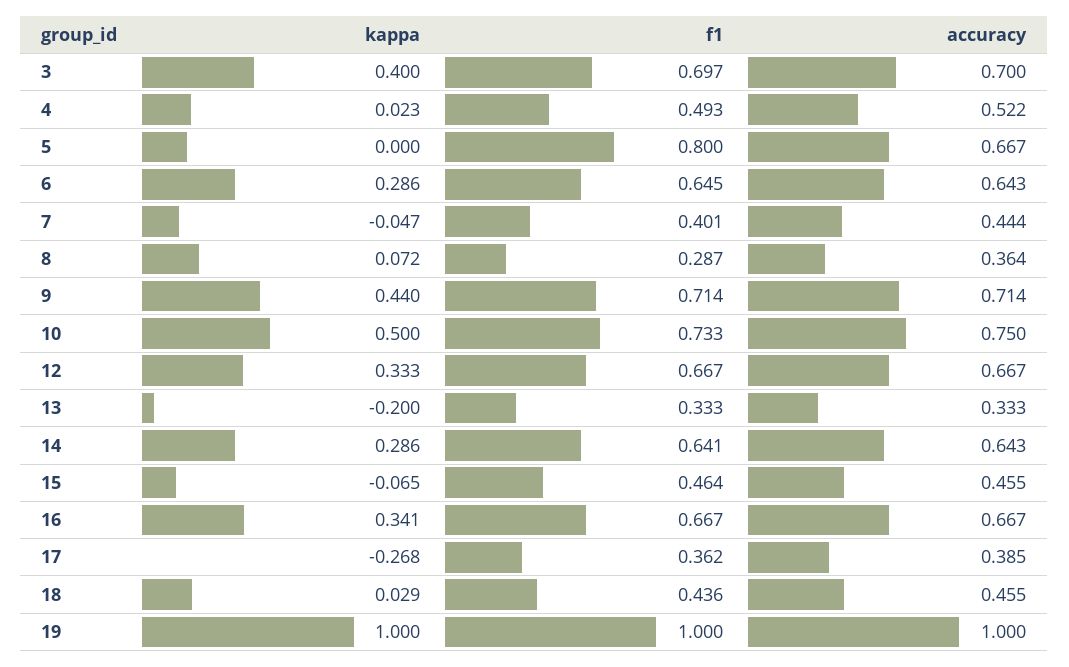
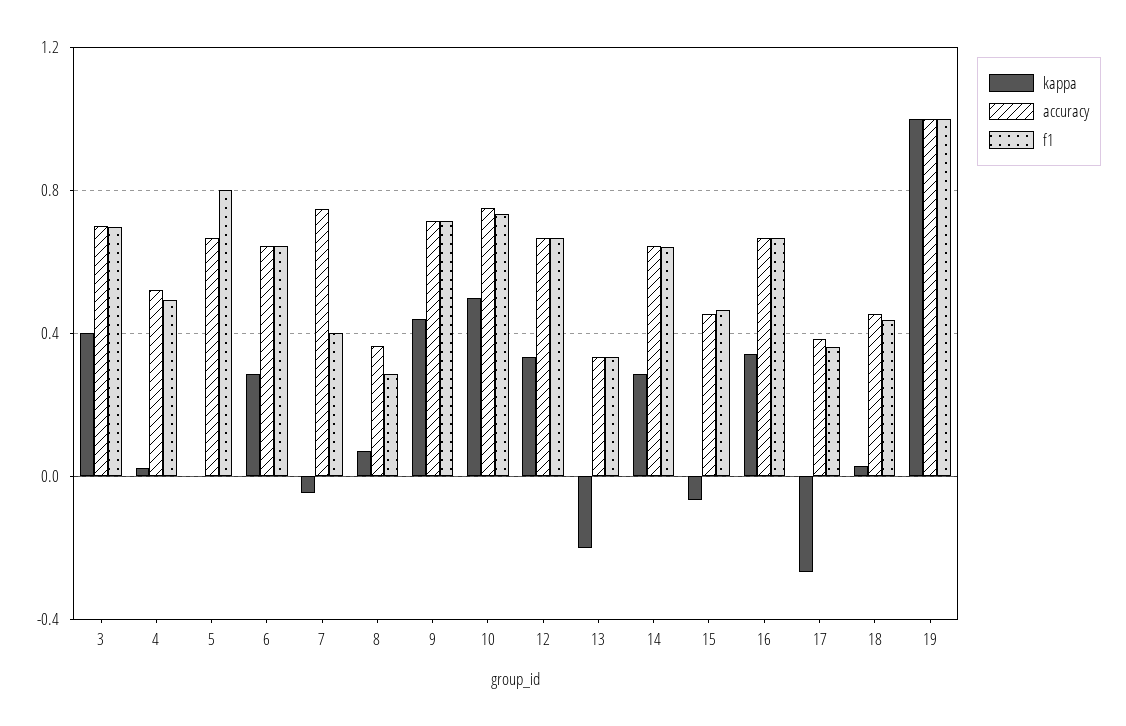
  {
    "kappa": {
      "3": 0.4,
      "4": 0.023,
      "5": 0,
      "6": 0.286,
      "7": -0.047,
      "8": 0.072,
      "9": 0.44,
      "10": 0.5,
      "12": 0.333,
      "13": -0.2,
      "14": 0.286,
      "15": -0.065,
      "16": 0.341,
      "17": -0.268,
      "18": 0.029,
      "19": 1
    },
    "f1": {
      "3": 0.697,
      "4": 0.493,
      "5": 0.8,
      "6": 0.645,
      "7": 0.401,
      "8": 0.287,
      "9": 0.714,
      "10": 0.733,
      "12": 0.667,
      "13": 0.333,
      "14": 0.641,
      "15": 0.464,
      "16": 0.667,
      "17": 0.362,
      "18": 0.436,
      "19": 1
    },
    "accuracy": {
      "3": 0.7,
      "4": 0.522,
      "5": 0.667,
      "6": 0.643,
-     "7": 0.444,
+     "7": 0.75,
      "8": 0.364,
      "9": 0.714,
      "10": 0.75,
      "12": 0.667,
      "13": 0.333,
      "14": 0.643,
      "15": 0.455,
      "16": 0.667,
      "17": 0.385,
      "18": 0.455,
      "19": 1
    }
  }

